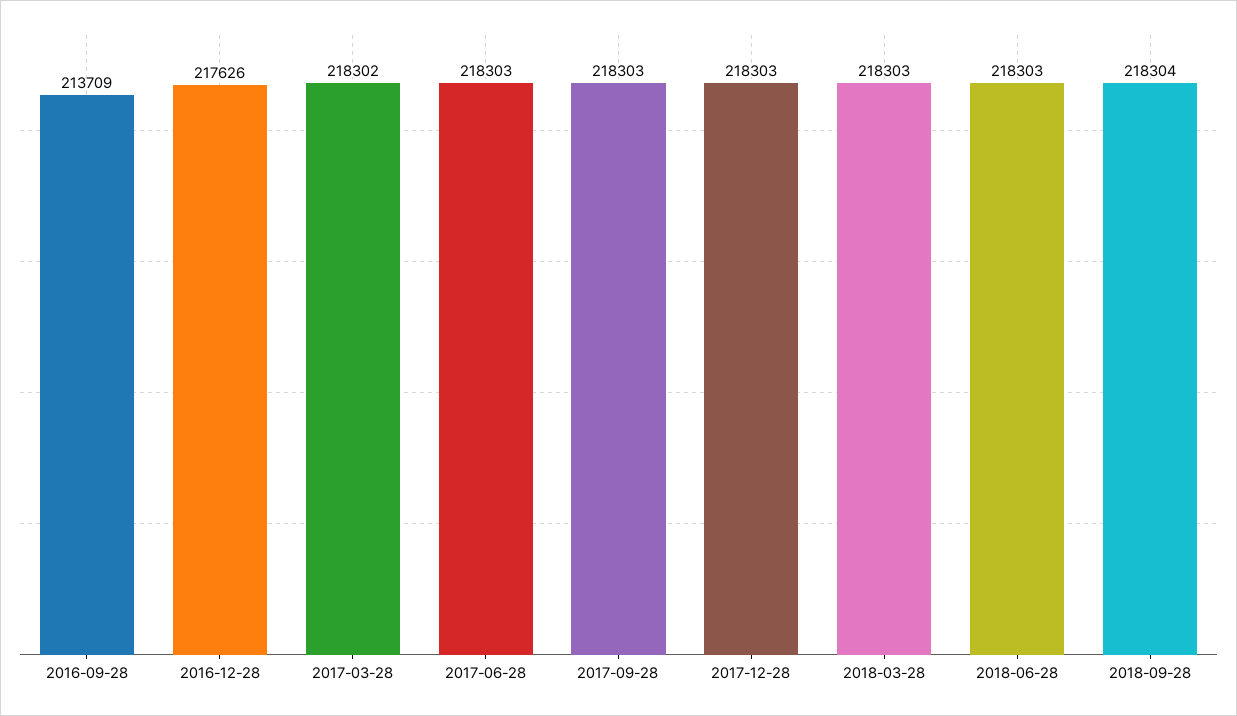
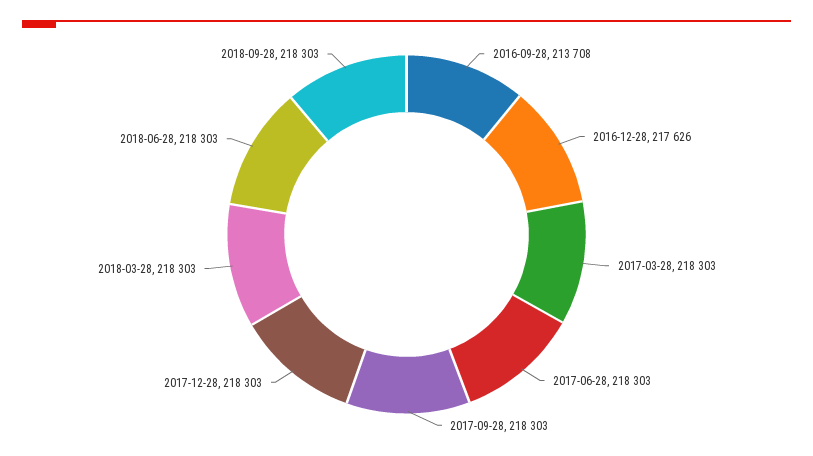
  {
-   "2016-09-28": 213709,
+   "2016-09-28": 213708,
    "2016-12-28": 217626,
-   "2017-03-28": 218302,
+   "2017-03-28": 218303,
    "2017-06-28": 218303,
    "2017-09-28": 218303,
    "2017-12-28": 218303,
    "2018-03-28": 218303,
    "2018-06-28": 218303,
-   "2018-09-28": 218304
+   "2018-09-28": 218303
  }

